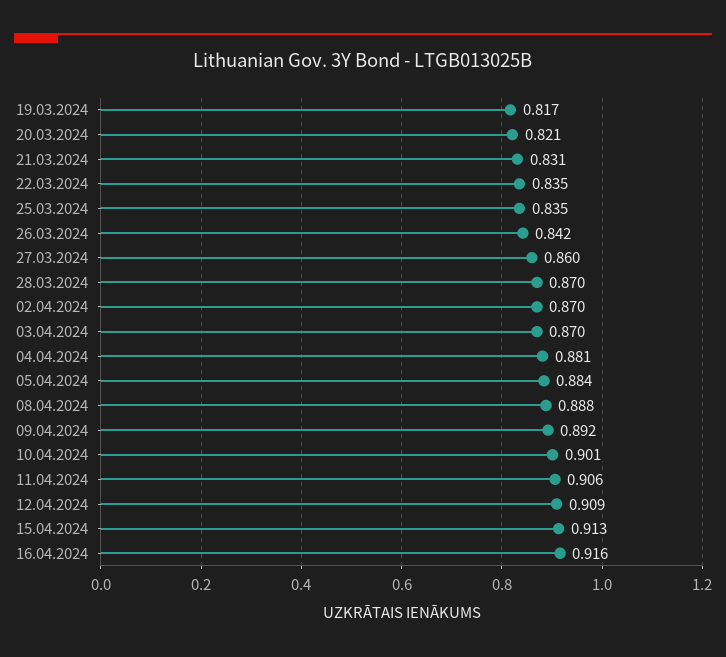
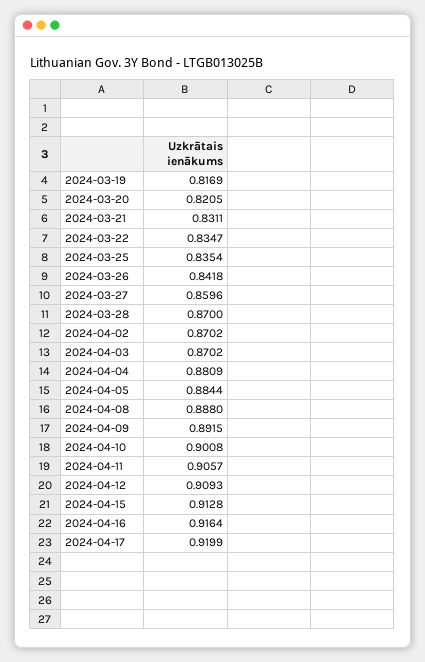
  {
    "19.03.2024": 0.8169,
    "20.03.2024": 0.8205,
    "21.03.2024": 0.8311,
    "22.03.2024": 0.8347,
    "25.03.2024": 0.8354,
    "26.03.2024": 0.8418,
    "27.03.2024": 0.8596,
    "28.03.2024": 0.87,
    "02.04.2024": 0.8702,
    "03.04.2024": 0.8702,
    "04.04.2024": 0.8809,
    "05.04.2024": 0.8844,
    "08.04.2024": 0.888,
    "09.04.2024": 0.8915,
    "10.04.2024": 0.9008,
    "11.04.2024": 0.9057,
    "12.04.2024": 0.9093,
    "15.04.2024": 0.9128,
-   "16.04.2024": 0.9164
+   "16.04.2024": 0.9164,
+   "2024-04-17": 0.9199
  }

